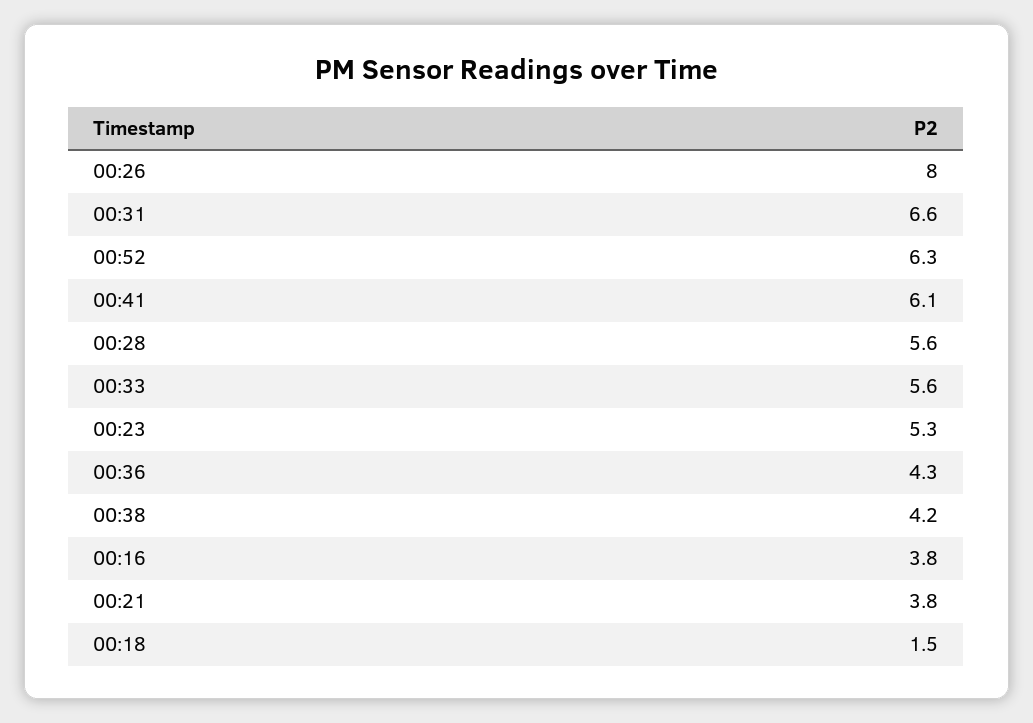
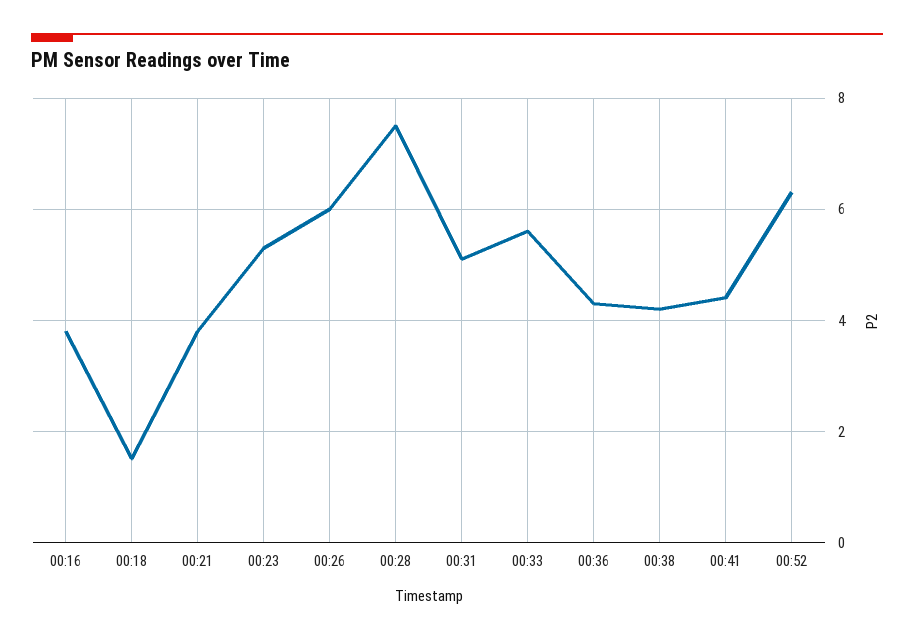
  {
-   "00:26": 8,
+   "00:26": 6,
-   "00:31": 6.6,
+   "00:31": 5,
    "00:52": 6.3,
-   "00:41": 6.1,
+   "00:41": 4.5,
-   "00:28": 5.6,
+   "00:28": 7.5,
    "00:33": 5.6,
    "00:23": 5.3,
    "00:36": 4.3,
    "00:38": 4.2,
    "00:16": 3.8,
    "00:21": 3.8,
    "00:18": 1.5
  }

